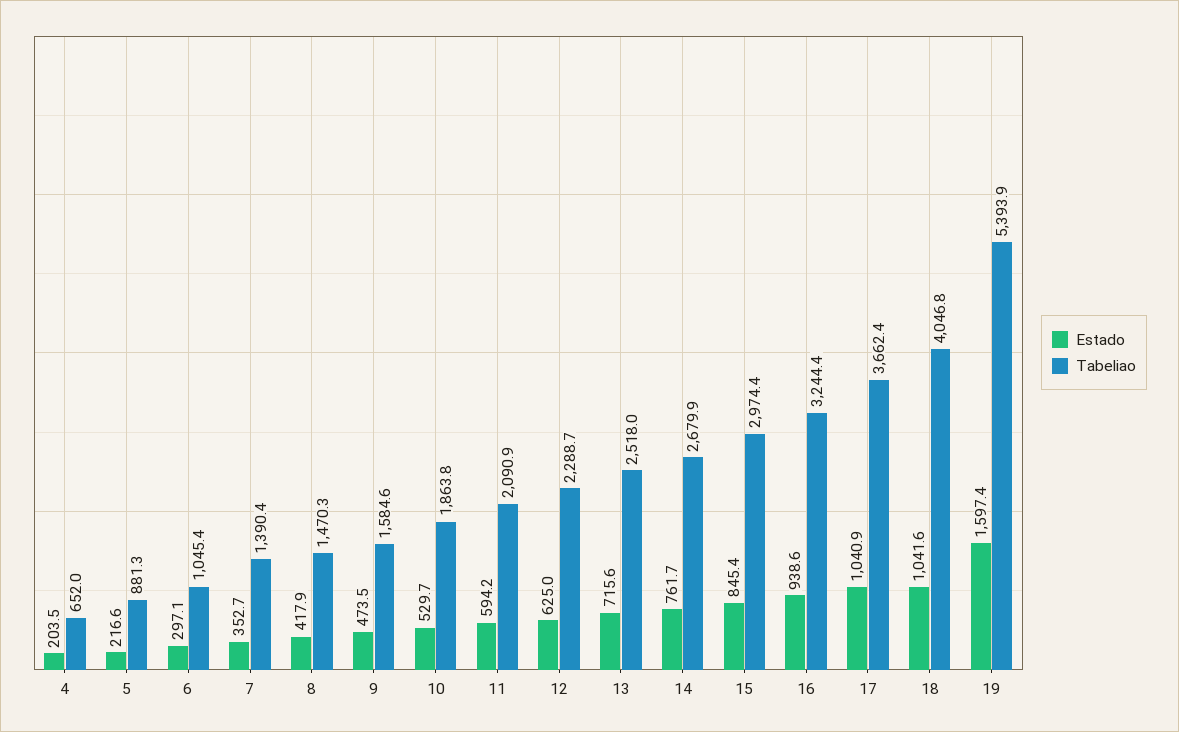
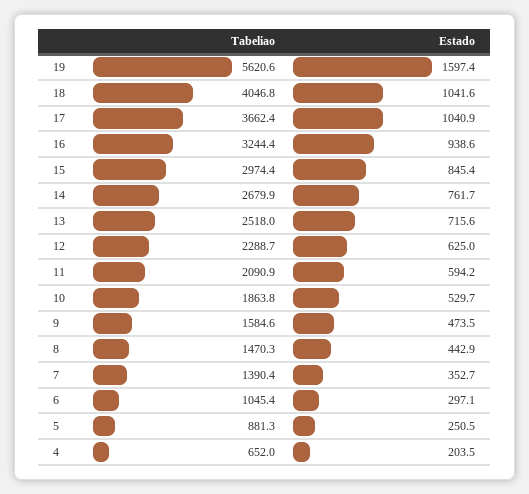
  {
    "Estado": {
      "4": 203.5,
-     "5": 216.6,
+     "5": 250.5,
      "6": 297.1,
      "7": 352.7,
-     "8": 417.9,
+     "8": 442.9,
      "9": 473.5,
      "10": 529.7,
      "11": 594.2,
      "12": 625,
      "13": 715.6,
      "14": 761.7,
      "15": 845.4,
      "16": 938.6,
      "17": 1040.9,
      "18": 1041.6,
      "19": 1597.4
    },
    "Tabeliao": {
      "4": 652,
      "5": 881.3,
      "6": 1045.4,
      "7": 1390.4,
      "8": 1470.3,
      "9": 1584.6,
      "10": 1863.8,
      "11": 2090.9,
      "12": 2288.7,
      "13": 2518,
      "14": 2679.9,
      "15": 2974.4,
      "16": 3244.4,
      "17": 3662.4,
      "18": 4046.8,
-     "19": 5393.9
+     "19": 5620.6
    }
  }

